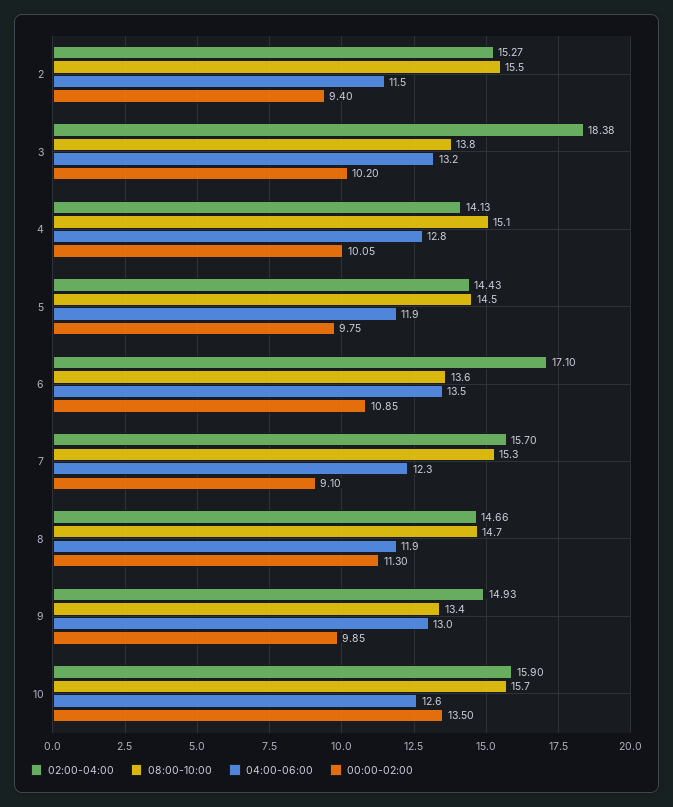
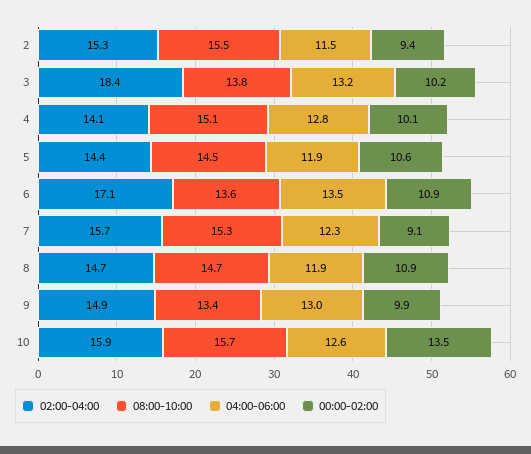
  {
    "02:00-04:00": {
      "2": 15.27,
      "3": 18.38,
      "4": 14.13,
      "5": 14.43,
      "6": 17.1,
      "7": 15.7,
      "8": 14.66,
      "9": 14.93,
      "10": 15.9
    },
    "08:00-10:00": {
      "2": 15.5,
      "3": 13.8,
      "4": 15.1,
      "5": 14.5,
      "6": 13.6,
      "7": 15.3,
      "8": 14.7,
      "9": 13.4,
      "10": 15.7
    },
    "04:00-06:00": {
      "2": 11.5,
      "3": 13.2,
      "4": 12.8,
      "5": 11.9,
      "6": 13.5,
      "7": 12.3,
      "8": 11.9,
      "9": 13,
      "10": 12.6
    },
    "00:00-02:00": {
      "2": 9.4,
      "3": 10.2,
      "4": 10.05,
-     "5": 9.75,
+     "5": 10.6,
      "6": 10.85,
      "7": 9.1,
-     "8": 11.3,
+     "8": 10.9,
      "9": 9.85,
      "10": 13.5
    }
  }

